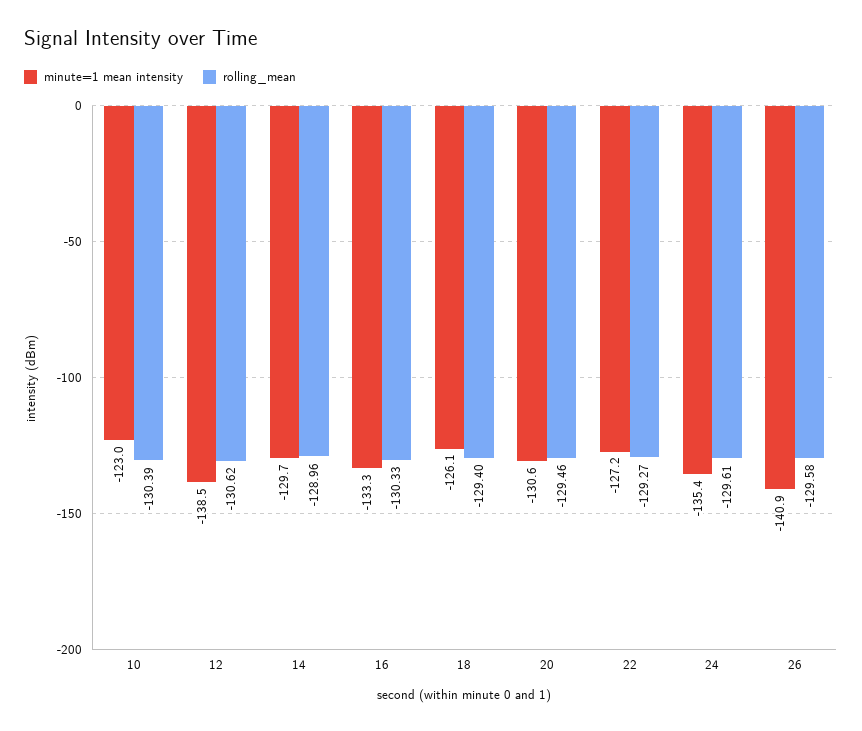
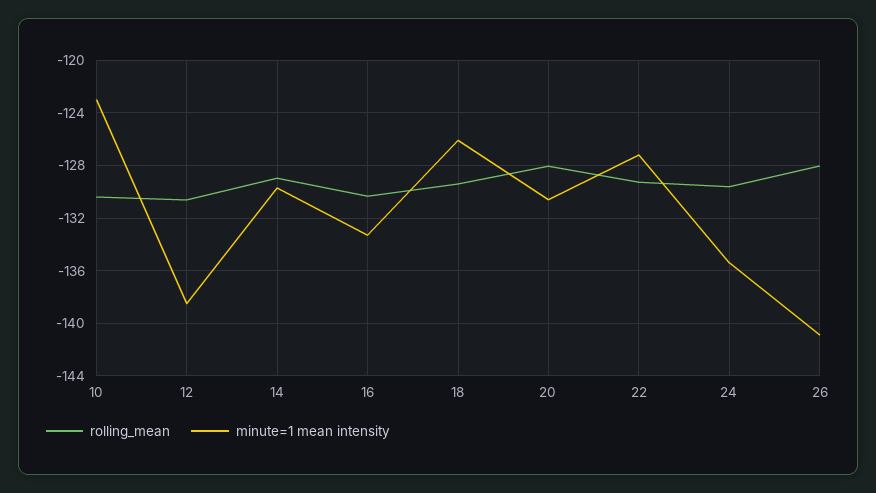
  {
    "minute=1 mean intensity": {
      "10": -123,
      "12": -138.5,
      "14": -129.7,
      "16": -133.3,
      "18": -126.1,
      "20": -130.6,
      "22": -127.2,
      "24": -135.4,
      "26": -140.9
    },
    "rolling_mean": {
      "10": -130.39,
      "12": -130.62,
      "14": -128.96,
      "16": -130.33,
      "18": -129.4,
-     "20": -129.46,
+     "20": -128,
      "22": -129.27,
      "24": -129.61,
-     "26": -129.58
+     "26": -128
    }
  }

